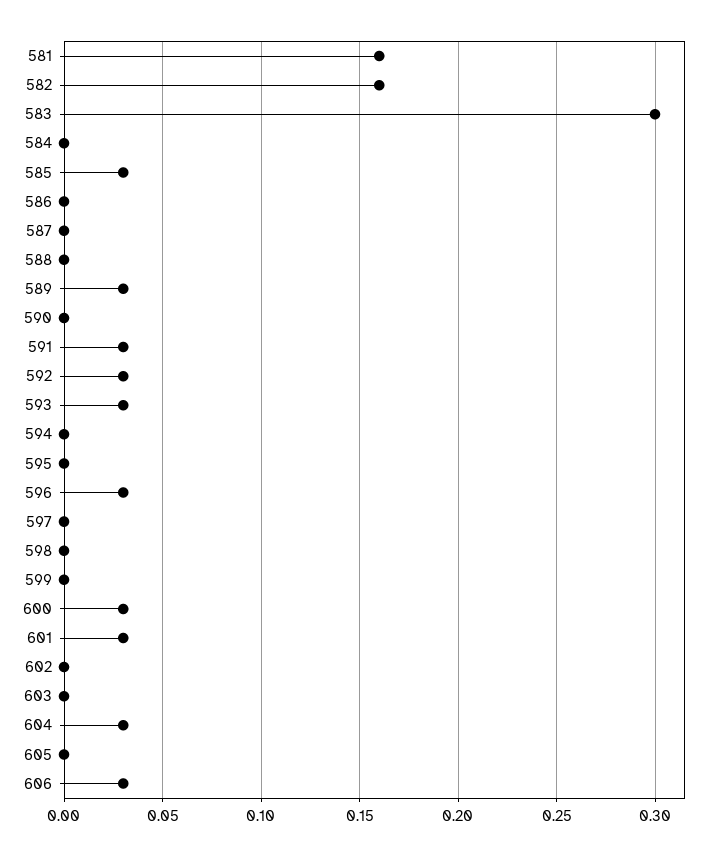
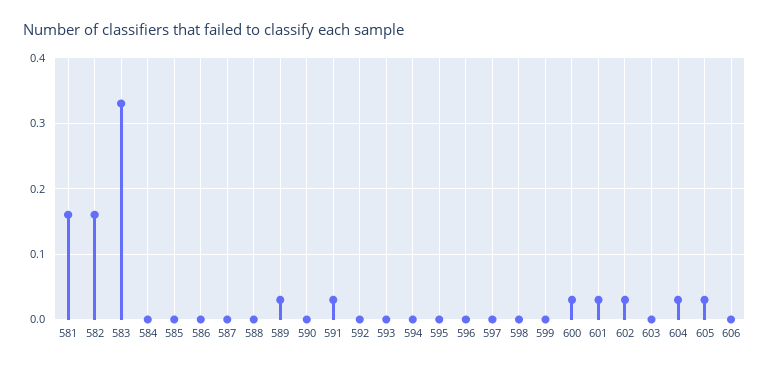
  {
    "581": 0.16,
    "582": 0.16,
-   "583": 0.3,
+   "583": 0.33,
    "584": 0,
-   "585": 0.03,
+   "585": 0,
    "586": 0,
    "587": 0,
    "588": 0,
    "589": 0.03,
    "590": 0,
    "591": 0.03,
-   "592": 0.03,
+   "592": 0,
-   "593": 0.03,
+   "593": 0,
    "594": 0,
    "595": 0,
-   "596": 0.03,
+   "596": 0,
    "597": 0,
    "598": 0,
    "599": 0,
    "600": 0.03,
    "601": 0.03,
-   "602": 0,
+   "602": 0.03,
    "603": 0,
    "604": 0.03,
-   "605": 0,
+   "605": 0.03,
-   "606": 0.03
+   "606": 0
  }

